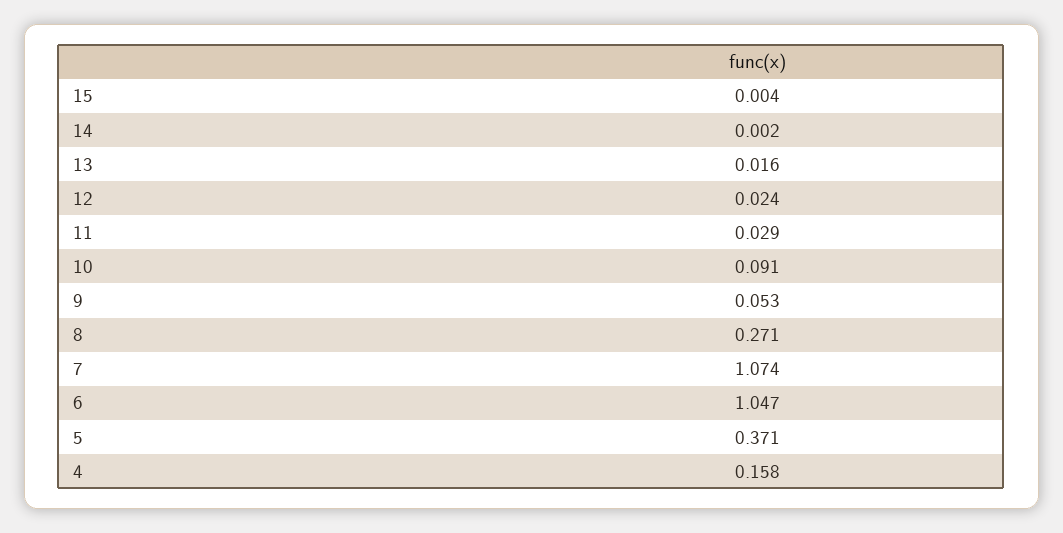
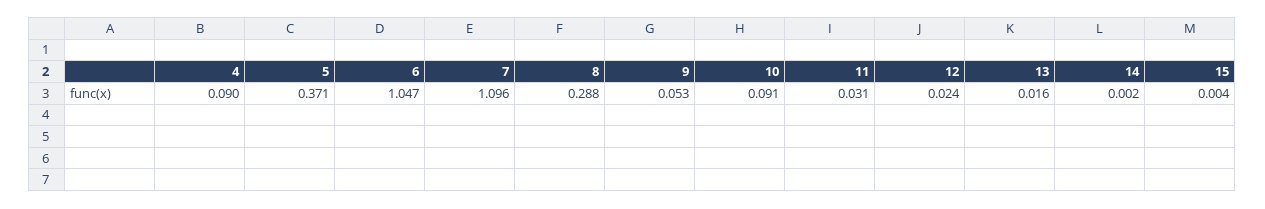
  {
    "15": 0.004,
    "14": 0.002,
    "13": 0.016,
    "12": 0.024,
-   "11": 0.029,
+   "11": 0.031,
    "10": 0.091,
    "9": 0.053,
-   "8": 0.271,
+   "8": 0.288,
-   "7": 1.074,
+   "7": 1.096,
    "6": 1.047,
    "5": 0.371,
-   "4": 0.158
+   "4": 0.09
  }

